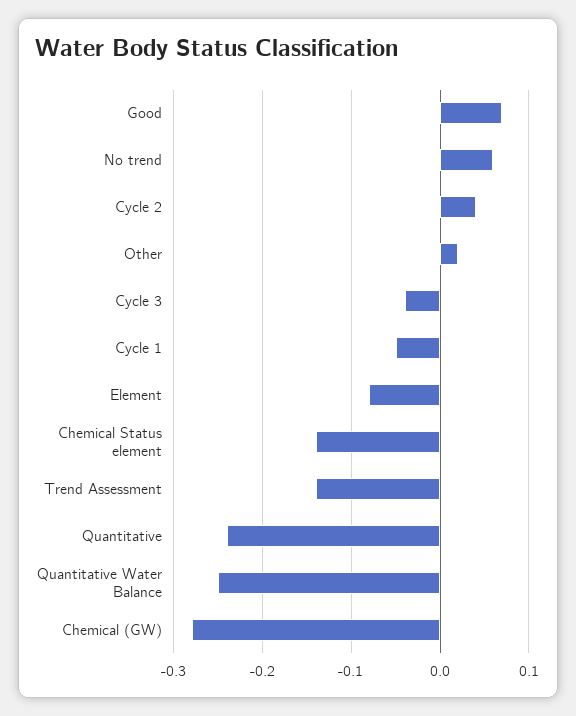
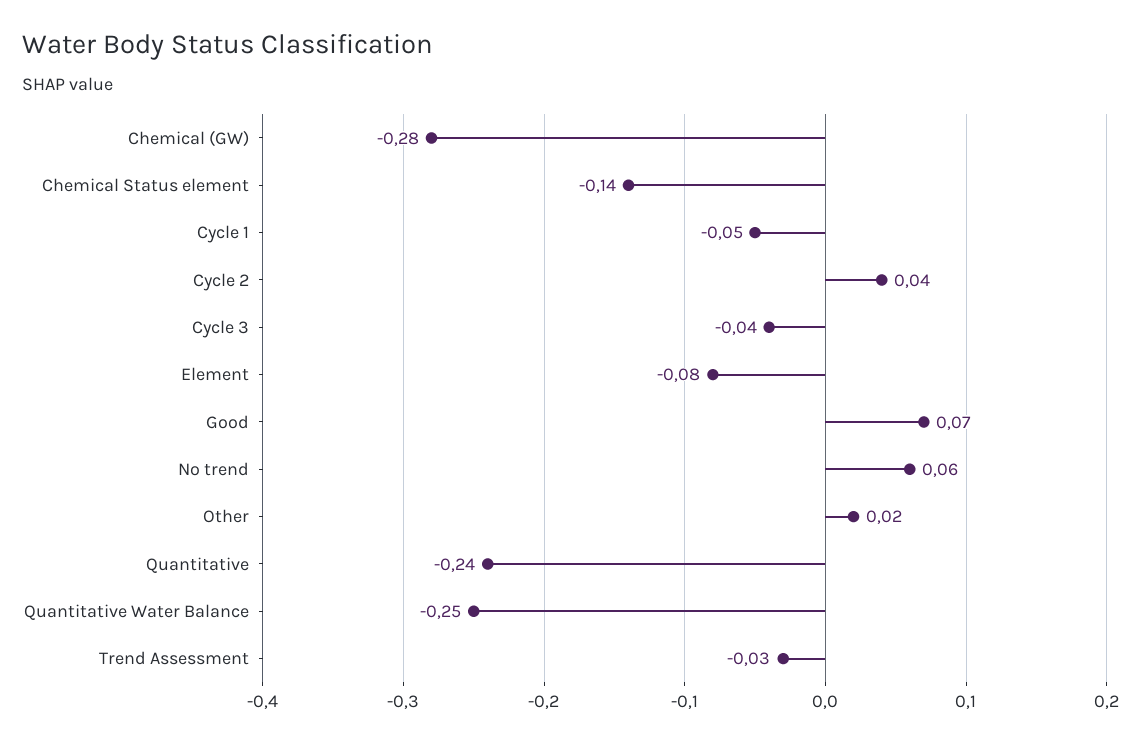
  {
    "Good": 0.07,
    "No trend": 0.06,
    "Cycle 2": 0.04,
    "Other": 0.02,
    "Cycle 3": -0.04,
    "Cycle 1": -0.05,
    "Element": -0.08,
    "Chemical Status element": -0.14,
-   "Trend Assessment": -0.14,
+   "Trend Assessment": -0.03,
    "Quantitative": -0.24,
    "Quantitative Water Balance": -0.25,
    "Chemical (GW)": -0.28
  }

